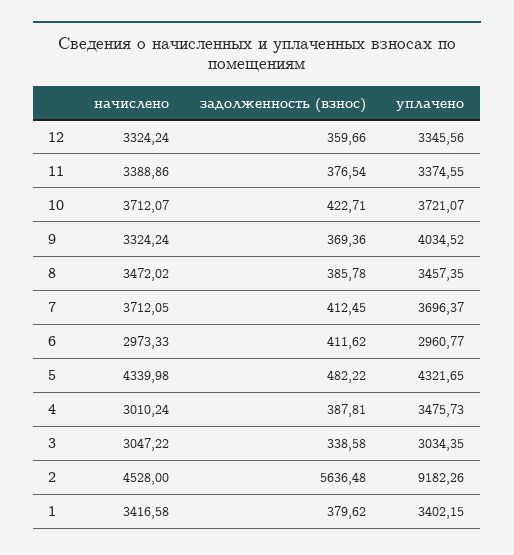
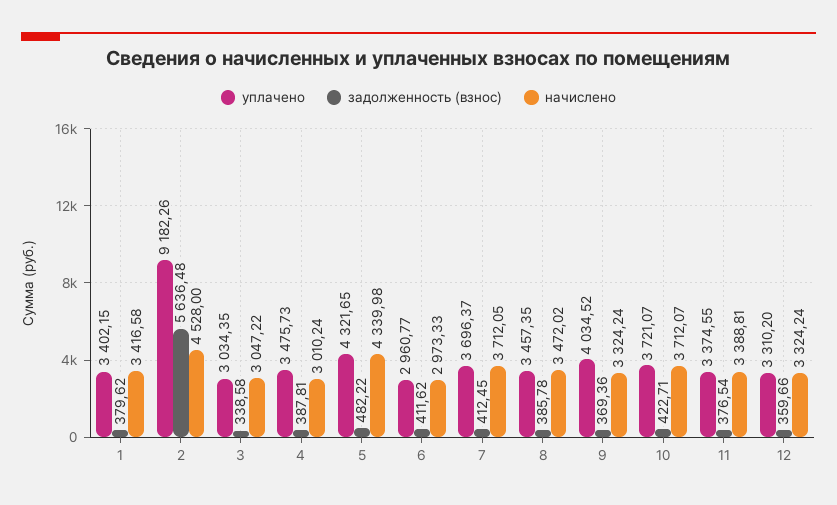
  {
    "начислено": {
      "12": 3324.24,
-     "11": 3388.86,
+     "11": 3388.81,
      "10": 3712.07,
      "9": 3324.24,
      "8": 3472.02,
      "7": 3712.05,
      "6": 2973.33,
      "5": 4339.98,
      "4": 3010.24,
      "3": 3047.22,
      "2": 4528,
      "1": 3416.58
    },
    "задолженность (взнос)": {
      "12": 359.66,
      "11": 376.54,
      "10": 422.71,
      "9": 369.36,
      "8": 385.78,
      "7": 412.45,
      "6": 411.62,
      "5": 482.22,
      "4": 387.81,
      "3": 338.58,
      "2": 5636.48,
      "1": 379.62
    },
    "уплачено": {
-     "12": 3345.56,
+     "12": 3310.2,
      "11": 3374.55,
      "10": 3721.07,
      "9": 4034.52,
      "8": 3457.35,
      "7": 3696.37,
      "6": 2960.77,
      "5": 4321.65,
      "4": 3475.73,
      "3": 3034.35,
      "2": 9182.26,
      "1": 3402.15
    }
  }

